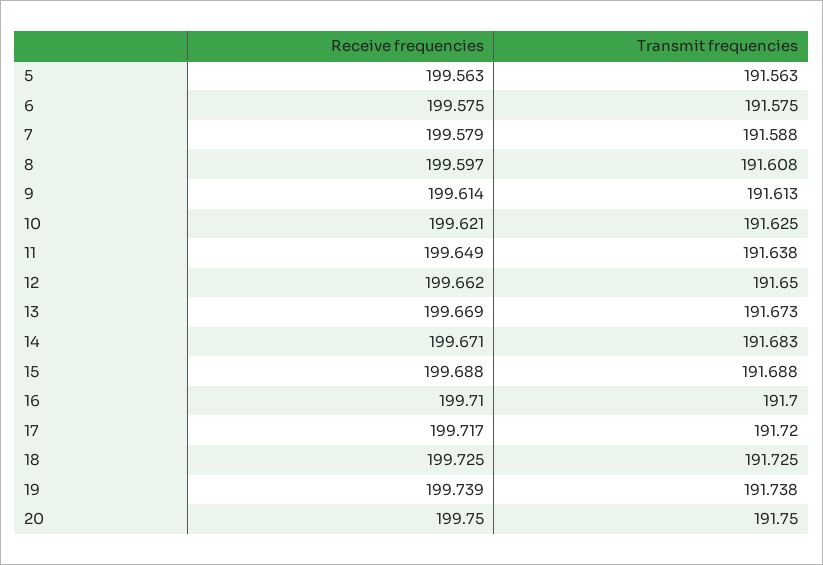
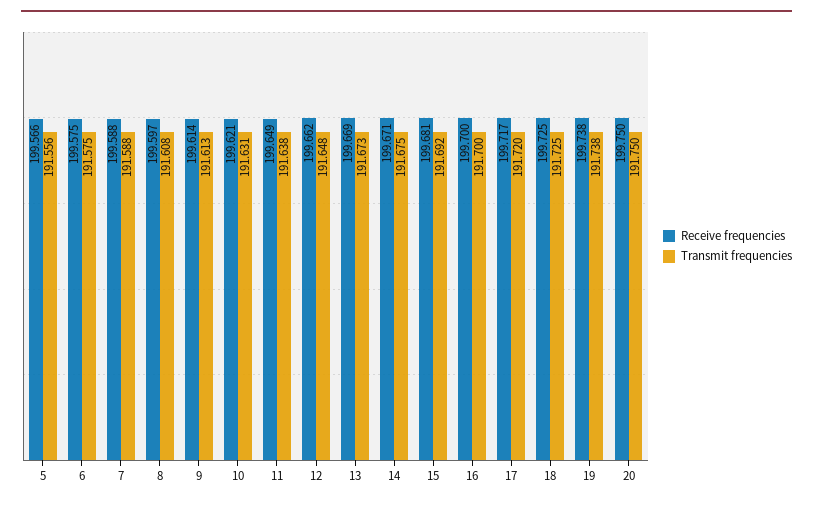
  {
    "Receive frequencies": {
-     "5": 199.563,
+     "5": 199.566,
      "6": 199.575,
-     "7": 199.579,
+     "7": 199.588,
      "8": 199.597,
      "9": 199.614,
      "10": 199.621,
      "11": 199.649,
      "12": 199.662,
      "13": 199.669,
      "14": 199.671,
-     "15": 199.688,
+     "15": 199.681,
-     "16": 199.71,
+     "16": 199.7,
      "17": 199.717,
      "18": 199.725,
-     "19": 199.739,
+     "19": 199.738,
      "20": 199.75
    },
    "Transmit frequencies": {
-     "5": 191.563,
+     "5": 191.556,
      "6": 191.575,
      "7": 191.588,
      "8": 191.608,
      "9": 191.613,
-     "10": 191.625,
+     "10": 191.631,
      "11": 191.638,
-     "12": 191.65,
+     "12": 191.648,
      "13": 191.673,
-     "14": 191.683,
+     "14": 191.675,
-     "15": 191.688,
+     "15": 191.692,
      "16": 191.7,
      "17": 191.72,
      "18": 191.725,
      "19": 191.738,
      "20": 191.75
    }
  }

